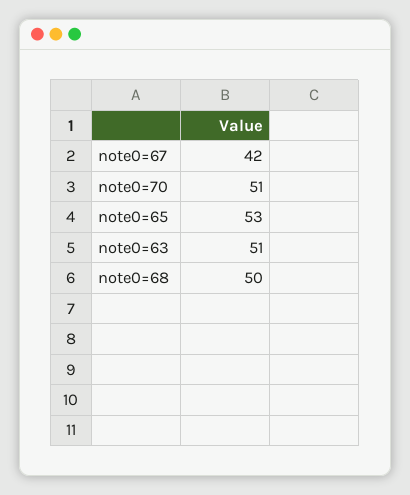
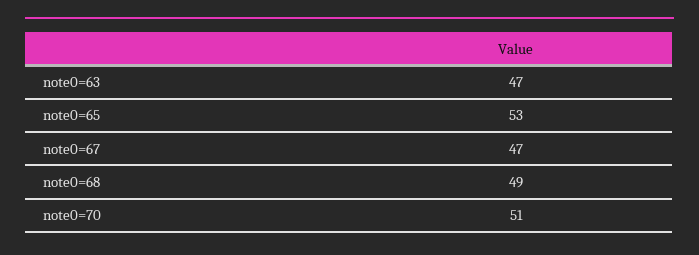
  {
-   "note0=67": 42,
+   "note0=67": 47,
    "note0=70": 51,
    "note0=65": 53,
-   "note0=63": 51,
+   "note0=63": 47,
-   "note0=68": 50
+   "note0=68": 49
  }

